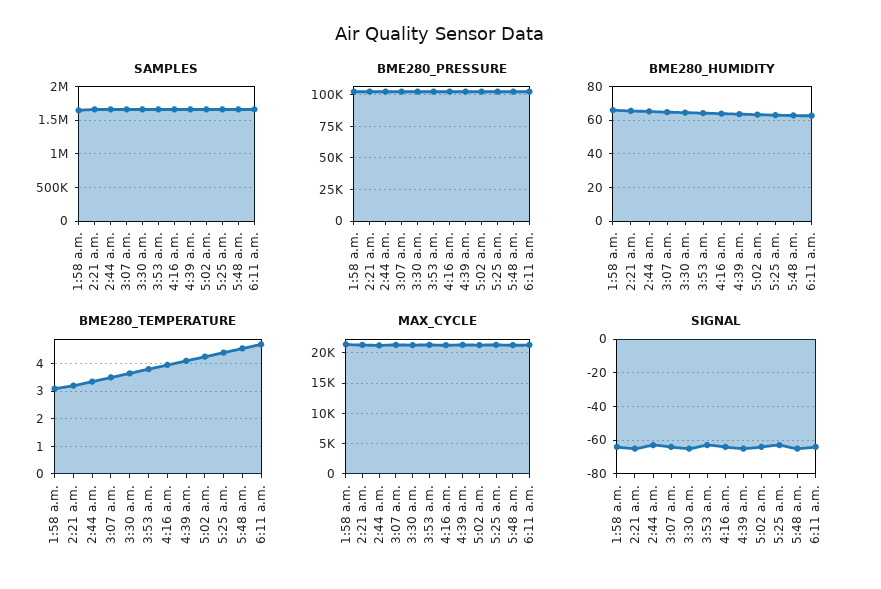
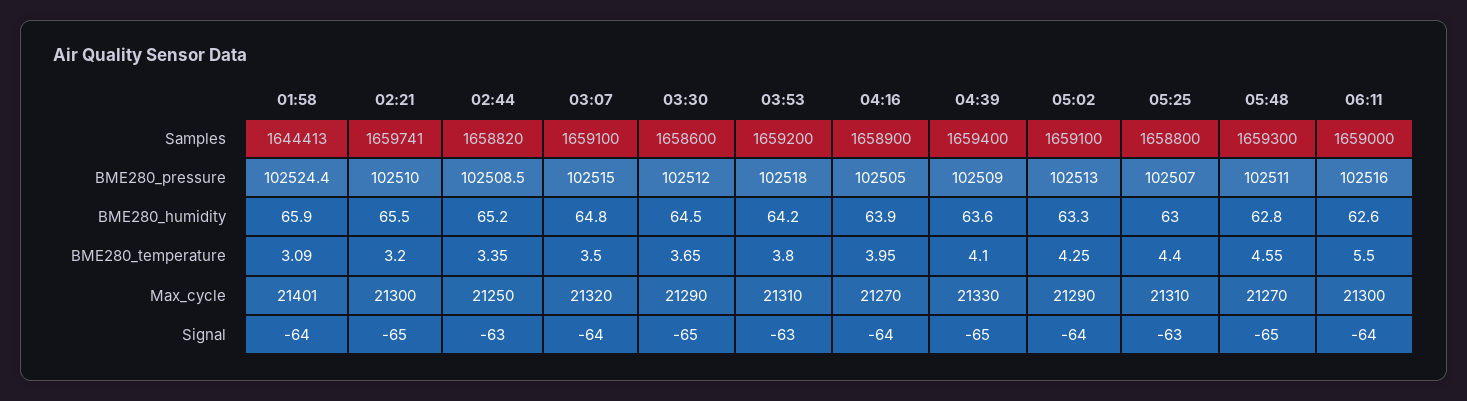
  {
    "SAMPLES": {
      "1:58 a.m.": 1644413,
      "2:21 a.m.": 1659741,
      "2:44 a.m.": 1658820,
      "3:07 a.m.": 1659100,
      "3:30 a.m.": 1658600,
      "3:53 a.m.": 1659200,
      "4:16 a.m.": 1658900,
      "4:39 a.m.": 1659400,
      "5:02 a.m.": 1659100,
      "5:25 a.m.": 1658800,
      "5:48 a.m.": 1659300,
      "6:11 a.m.": 1659000
    },
    "BME280_PRESSURE": {
      "1:58 a.m.": 102524.4,
      "2:21 a.m.": 102510,
      "2:44 a.m.": 102508.5,
      "3:07 a.m.": 102515,
      "3:30 a.m.": 102512,
      "3:53 a.m.": 102518,
      "4:16 a.m.": 102505,
      "4:39 a.m.": 102509,
      "5:02 a.m.": 102513,
      "5:25 a.m.": 102507,
      "5:48 a.m.": 102511,
      "6:11 a.m.": 102516
    },
    "BME280_HUMIDITY": {
      "1:58 a.m.": 65.9,
      "2:21 a.m.": 65.5,
      "2:44 a.m.": 65.2,
      "3:07 a.m.": 64.8,
      "3:30 a.m.": 64.5,
      "3:53 a.m.": 64.2,
      "4:16 a.m.": 63.9,
      "4:39 a.m.": 63.6,
      "5:02 a.m.": 63.3,
      "5:25 a.m.": 63,
      "5:48 a.m.": 62.8,
      "6:11 a.m.": 62.6
    },
    "BME280_TEMPERATURE": {
      "1:58 a.m.": 3.09,
      "2:21 a.m.": 3.2,
      "2:44 a.m.": 3.35,
      "3:07 a.m.": 3.5,
      "3:30 a.m.": 3.65,
      "3:53 a.m.": 3.8,
      "4:16 a.m.": 3.95,
      "4:39 a.m.": 4.1,
      "5:02 a.m.": 4.25,
      "5:25 a.m.": 4.4,
      "5:48 a.m.": 4.55,
-     "6:11 a.m.": 4.75
+     "6:11 a.m.": 5.5
    },
    "MAX_CYCLE": {
      "1:58 a.m.": 21401,
      "2:21 a.m.": 21300,
      "2:44 a.m.": 21250,
      "3:07 a.m.": 21320,
      "3:30 a.m.": 21290,
      "3:53 a.m.": 21310,
      "4:16 a.m.": 21270,
      "4:39 a.m.": 21330,
      "5:02 a.m.": 21290,
      "5:25 a.m.": 21310,
      "5:48 a.m.": 21270,
      "6:11 a.m.": 21300
    },
    "SIGNAL": {
      "1:58 a.m.": -64,
      "2:21 a.m.": -65,
      "2:44 a.m.": -63,
      "3:07 a.m.": -64,
      "3:30 a.m.": -65,
      "3:53 a.m.": -63,
      "4:16 a.m.": -64,
      "4:39 a.m.": -65,
      "5:02 a.m.": -64,
      "5:25 a.m.": -63,
      "5:48 a.m.": -65,
      "6:11 a.m.": -64
    }
  }

